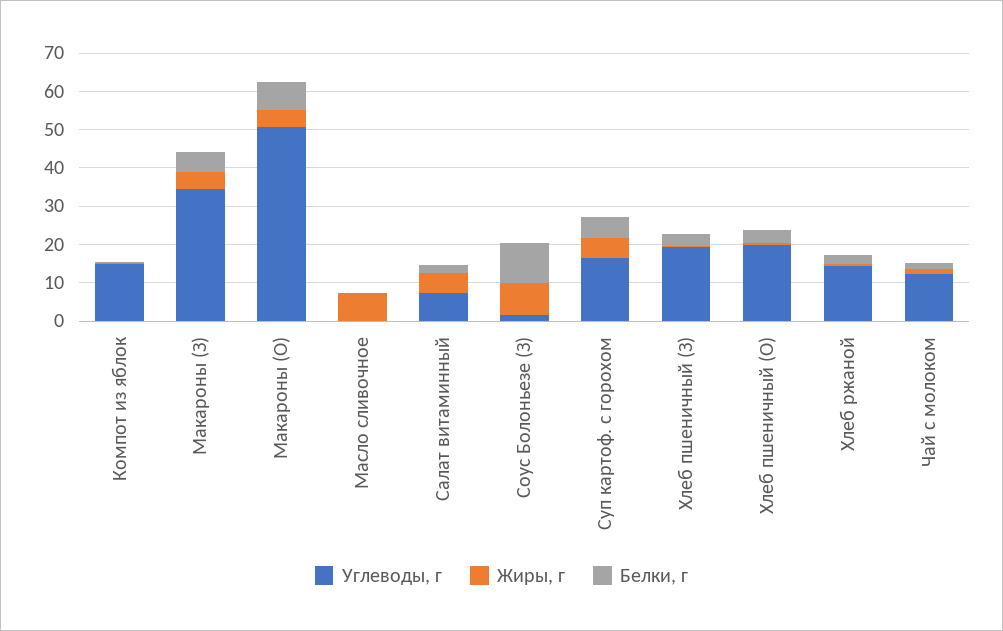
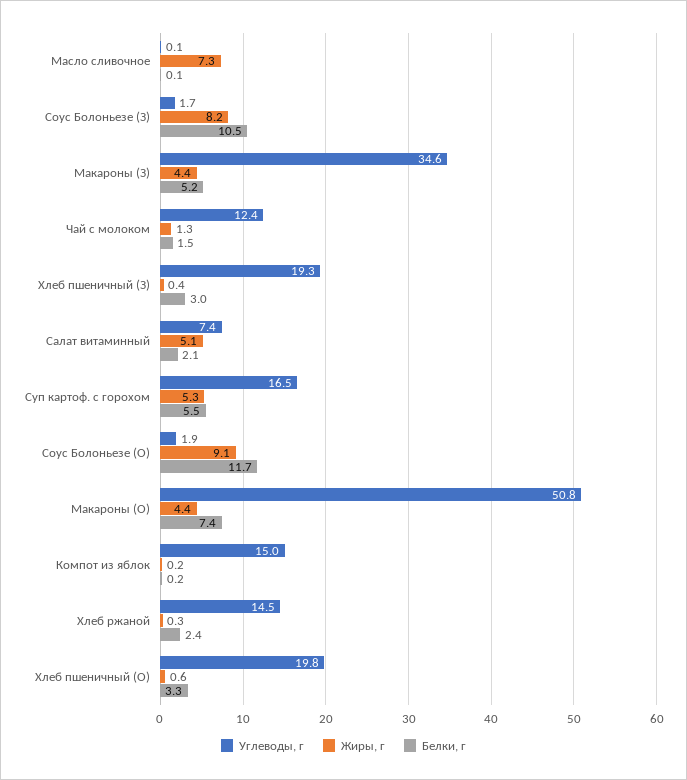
  {
    "Углеводы, г": {
      "Компот из яблок": 15,
      "Макароны (З)": 34.6,
      "Макароны (О)": 50.8,
      "Масло сливочное": 0.1,
      "Салат витаминный": 7.4,
      "Соус Болоньезе (З)": 1.7,
      "Суп картоф. с горохом": 16.5,
      "Хлеб пшеничный (З)": 19.3,
      "Хлеб пшеничный (О)": 19.8,
      "Хлеб ржаной": 14.5,
-     "Чай с молоком": 12.4
+     "Чай с молоком": 12.4,
+     "Соус Болоньезе (О)": 1.9
    },
    "Жиры, г": {
      "Компот из яблок": 0.2,
      "Макароны (З)": 4.4,
      "Макароны (О)": 4.4,
      "Масло сливочное": 7.3,
      "Салат витаминный": 5.1,
      "Соус Болоньезе (З)": 8.2,
      "Суп картоф. с горохом": 5.3,
      "Хлеб пшеничный (З)": 0.4,
      "Хлеб пшеничный (О)": 0.6,
      "Хлеб ржаной": 0.3,
-     "Чай с молоком": 1.3
+     "Чай с молоком": 1.3,
+     "Соус Болоньезе (О)": 9.1
    },
    "Белки, г": {
      "Компот из яблок": 0.2,
      "Макароны (З)": 5.2,
      "Макароны (О)": 7.4,
      "Масло сливочное": 0.1,
      "Салат витаминный": 2.1,
      "Соус Болоньезе (З)": 10.5,
      "Суп картоф. с горохом": 5.5,
      "Хлеб пшеничный (З)": 3,
      "Хлеб пшеничный (О)": 3.3,
      "Хлеб ржаной": 2.4,
-     "Чай с молоком": 1.5
+     "Чай с молоком": 1.5,
+     "Соус Болоньезе (О)": 11.7
    }
  }

